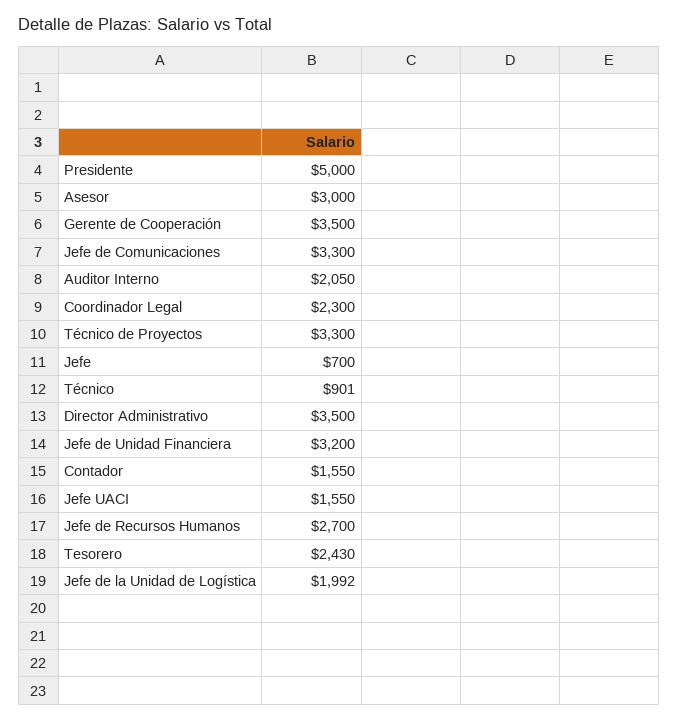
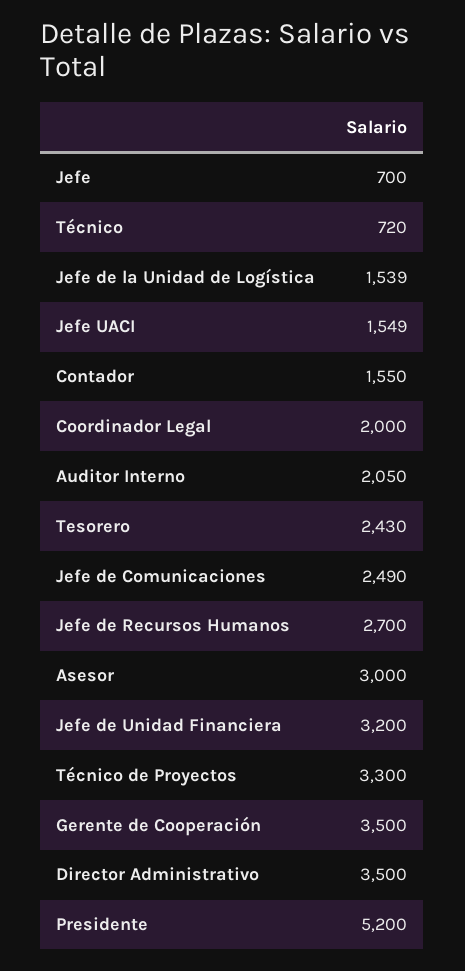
  {
-   "Presidente": 5000,
+   "Presidente": 5200,
    "Asesor": 3000,
    "Gerente de Cooperación": 3500,
-   "Jefe de Comunicaciones": 3300,
+   "Jefe de Comunicaciones": 2490,
    "Auditor Interno": 2050,
-   "Coordinador Legal": 2300,
+   "Coordinador Legal": 2000,
    "Técnico de Proyectos": 3300,
    "Jefe": 700,
-   "Técnico": 901,
+   "Técnico": 720,
    "Director Administrativo": 3500,
    "Jefe de Unidad Financiera": 3200,
    "Contador": 1550,
-   "Jefe UACI": 1550,
+   "Jefe UACI": 1549,
    "Jefe de Recursos Humanos": 2700,
    "Tesorero": 2430,
-   "Jefe de la Unidad de Logística": 1992
+   "Jefe de la Unidad de Logística": 1539
  }

